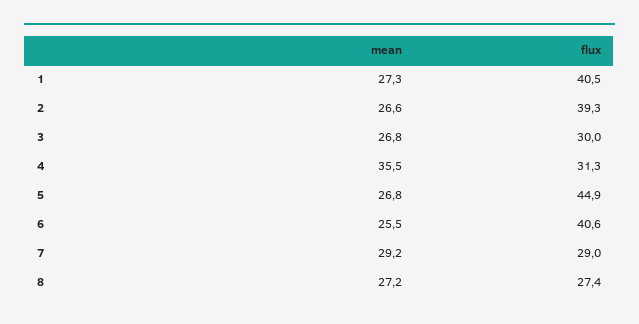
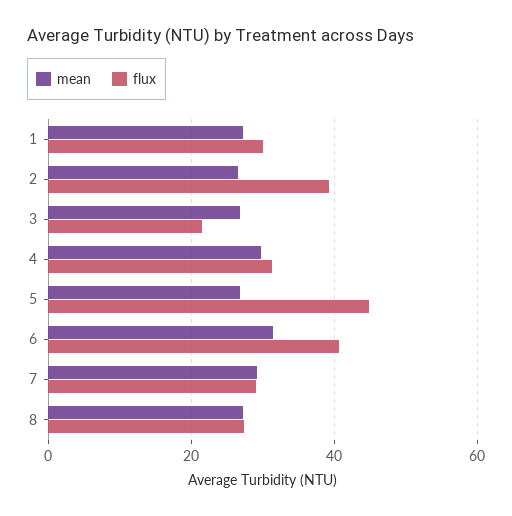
  {
    "mean": {
      "1": 27.3,
      "2": 26.6,
      "3": 26.8,
-     "4": 35.5,
+     "4": 30,
      "5": 26.8,
-     "6": 25.5,
+     "6": 32,
      "7": 29.2,
      "8": 27.2
    },
    "flux": {
-     "1": 40.5,
+     "1": 30,
      "2": 39.3,
-     "3": 30,
+     "3": 22,
      "4": 31.3,
      "5": 44.9,
      "6": 40.6,
      "7": 29,
      "8": 27.4
    }
  }

